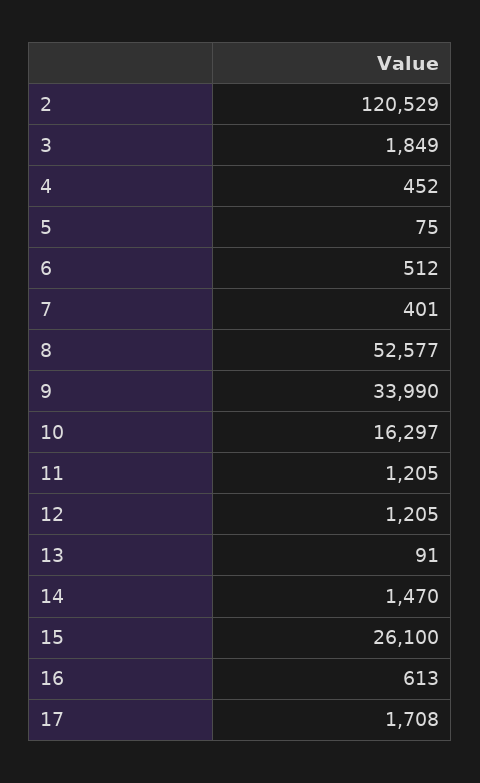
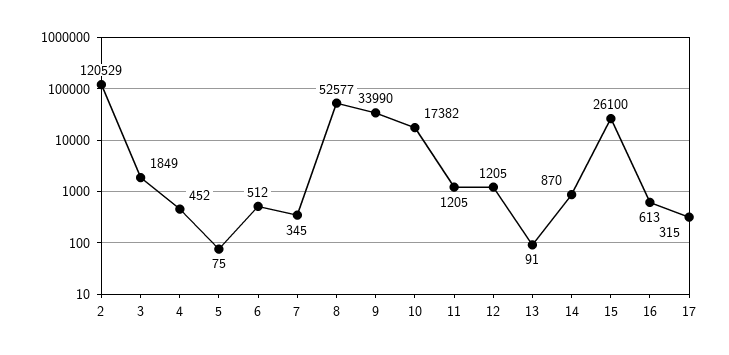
  {
    "2": 120529,
    "3": 1849,
    "4": 452,
    "5": 75,
    "6": 512,
-   "7": 401,
+   "7": 345,
    "8": 52577,
    "9": 33990,
-   "10": 16297,
+   "10": 17382,
    "11": 1205,
    "12": 1205,
    "13": 91,
-   "14": 1470,
+   "14": 870,
    "15": 26100,
    "16": 613,
-   "17": 1708
+   "17": 315
  }

